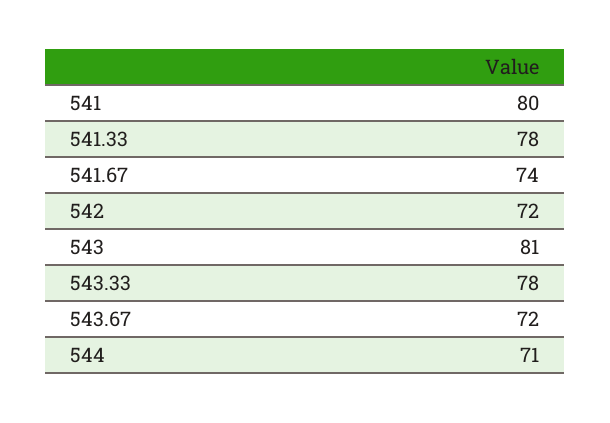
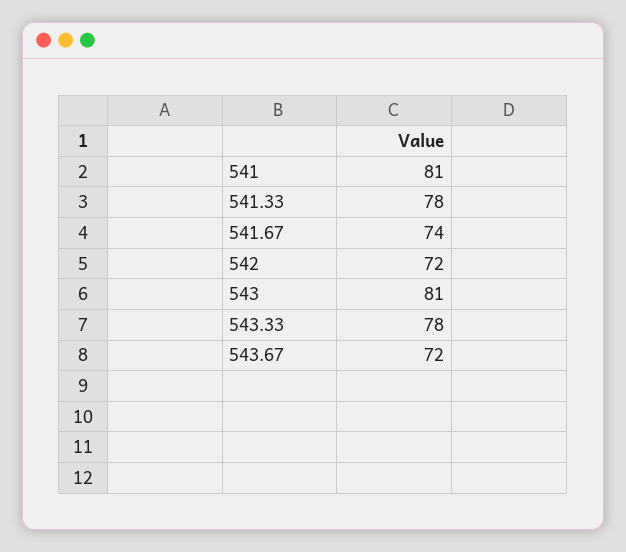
  {
-   "541": 80,
+   "541": 81,
    "541.33": 78,
    "541.67": 74,
    "542": 72,
    "543": 81,
    "543.33": 78,
-   "543.67": 72,
+   "543.67": 72
-   "544": 71
  }

